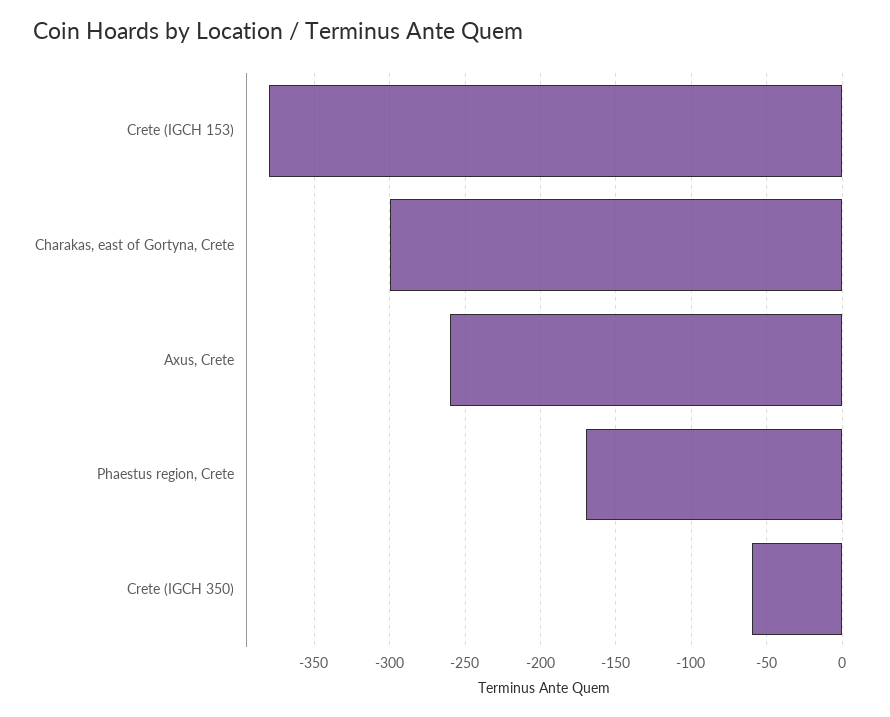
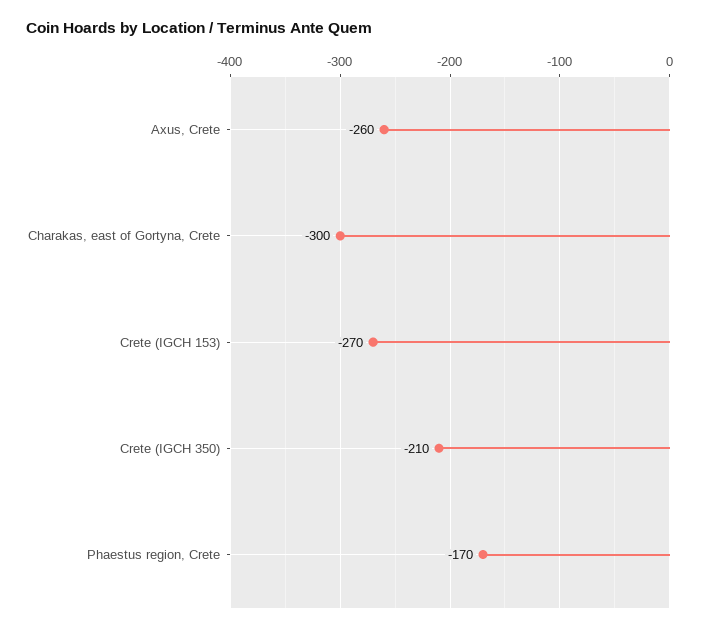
  {
-   "Crete (IGCH 153)": -380,
+   "Crete (IGCH 153)": -270,
    "Charakas, east of Gortyna, Crete": -300,
    "Axus, Crete": -260,
    "Phaestus region, Crete": -170,
-   "Crete (IGCH 350)": -60
+   "Crete (IGCH 350)": -210
  }

